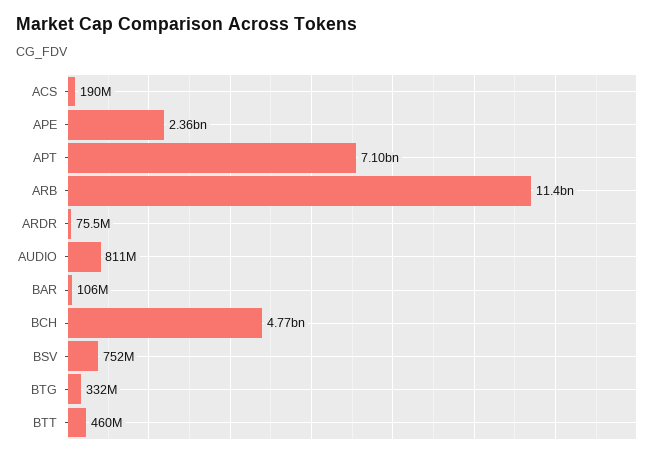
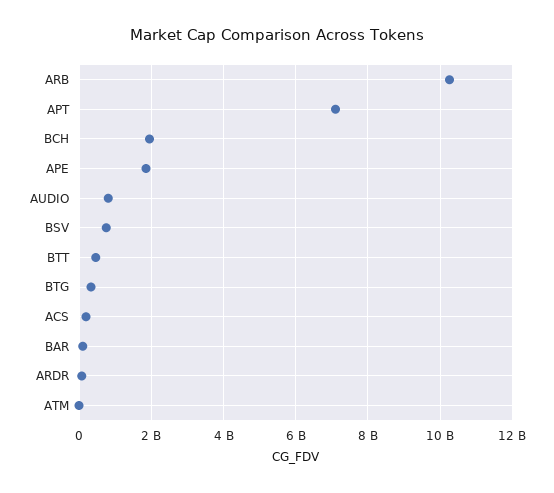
  {
    "ACS": 190000000,
-   "APE": 2360000000,
+   "APE": 1800000000,
    "APT": 7100000000,
-   "ARB": 11400000000,
+   "ARB": 10200000000,
    "ARDR": 75500000,
    "AUDIO": 811000000,
    "BAR": 106000000,
-   "BCH": 4770000000,
+   "BCH": 2000000000,
    "BSV": 752000000,
    "BTG": 332000000,
-   "BTT": 460000000
+   "BTT": 460000000,
+   "ATM": 0
  }

